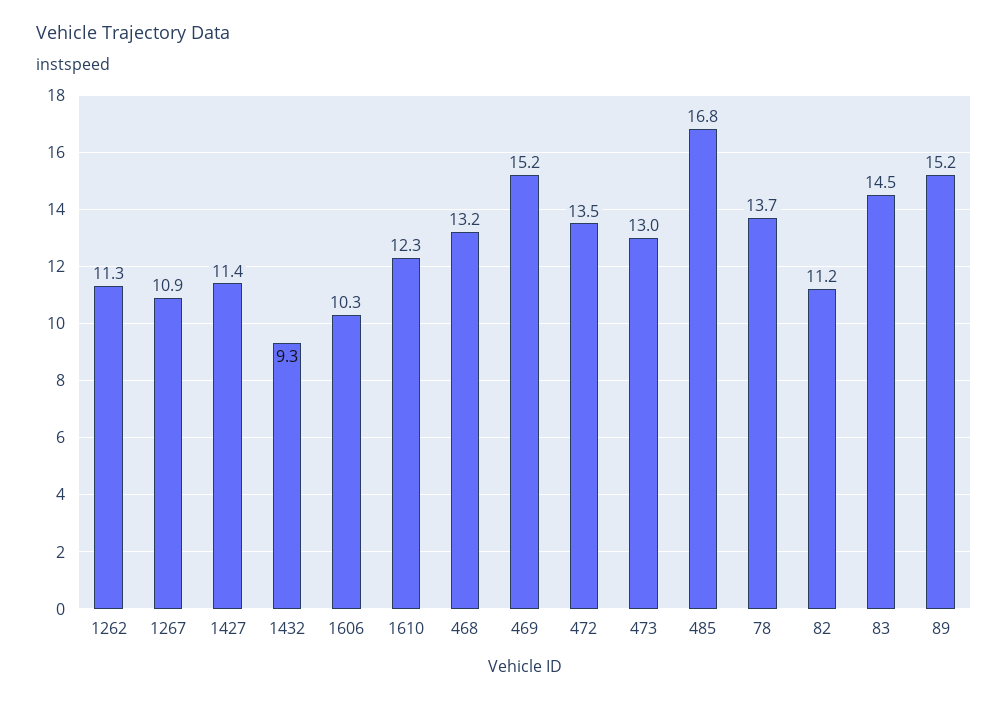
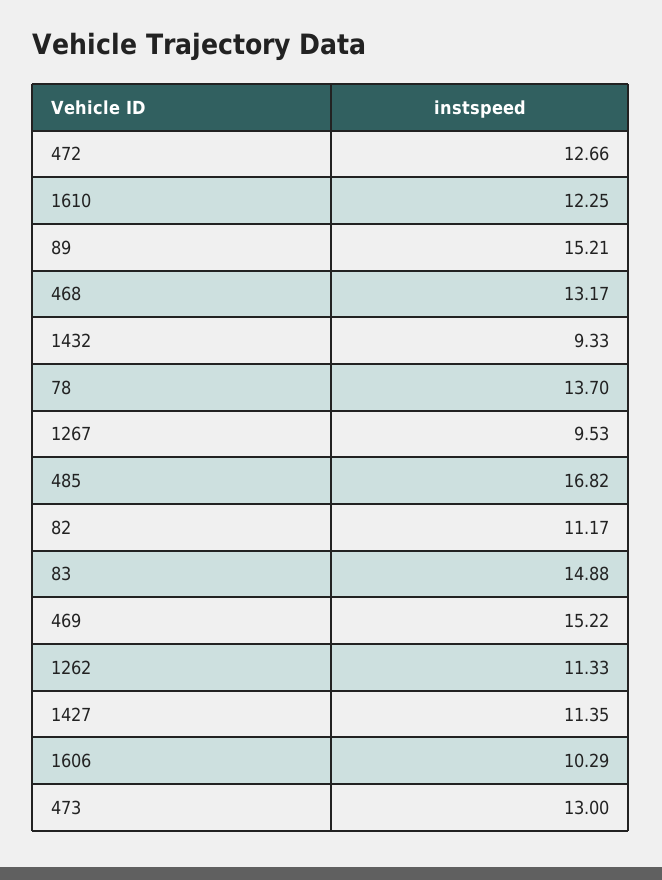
  {
    "1262": 11.33,
-   "1267": 10.9,
+   "1267": 9.53,
    "1427": 11.35,
    "1432": 9.33,
    "1606": 10.29,
    "1610": 12.25,
    "468": 13.17,
    "469": 15.22,
-   "472": 13.5,
+   "472": 12.66,
    "473": 13,
    "485": 16.82,
    "78": 13.7,
    "82": 11.17,
-   "83": 14.5,
+   "83": 14.88,
    "89": 15.21
  }

